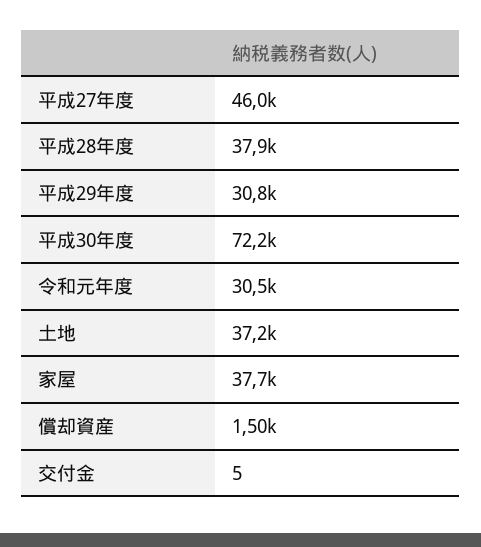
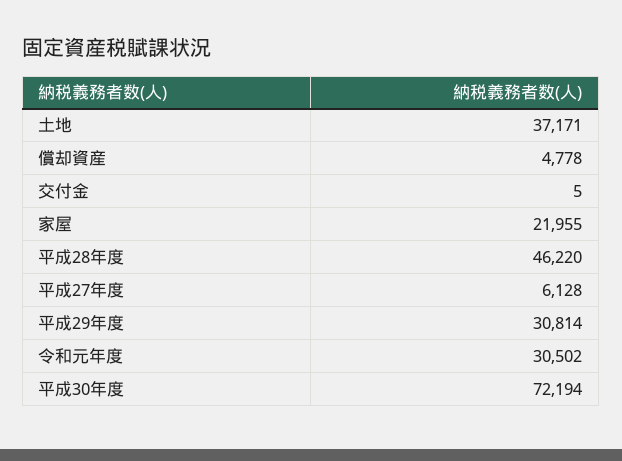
  {
-   "平成27年度": 46000,
+   "平成27年度": 6128,
-   "平成28年度": 37900,
+   "平成28年度": 46220,
    "平成29年度": 30814,
    "平成30年度": 72194,
    "令和元年度": 30502,
    "土地": 37171,
-   "家屋": 37700,
+   "家屋": 21955,
-   "償却資産": 1500,
+   "償却資産": 4778,
    "交付金": 5
  }

